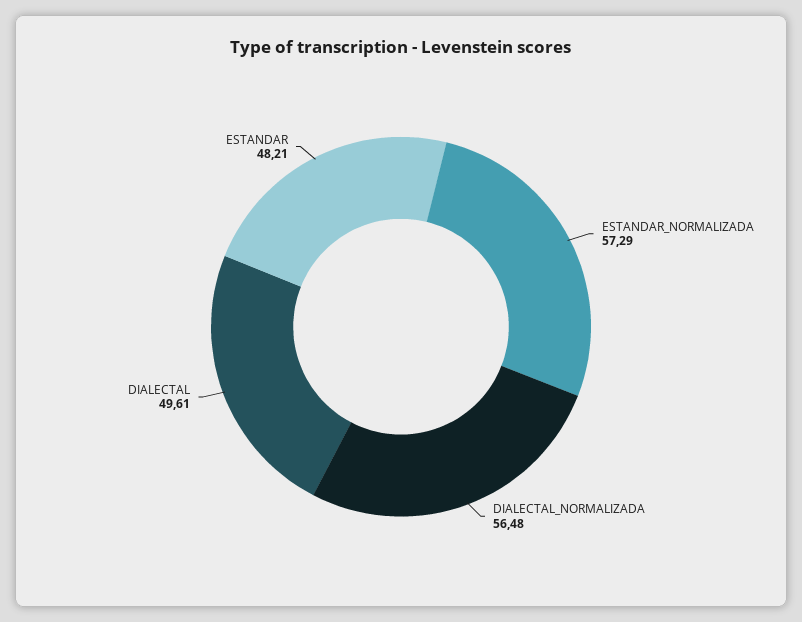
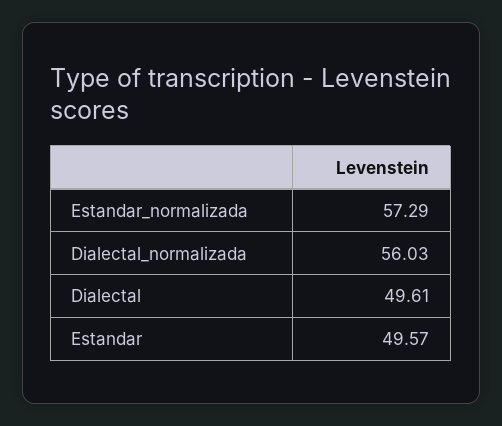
  {
    "ESTANDAR_NORMALIZADA": 57.29,
-   "DIALECTAL_NORMALIZADA": 56.48,
+   "DIALECTAL_NORMALIZADA": 56.03,
    "DIALECTAL": 49.61,
-   "ESTANDAR": 48.21
+   "ESTANDAR": 49.57
  }

